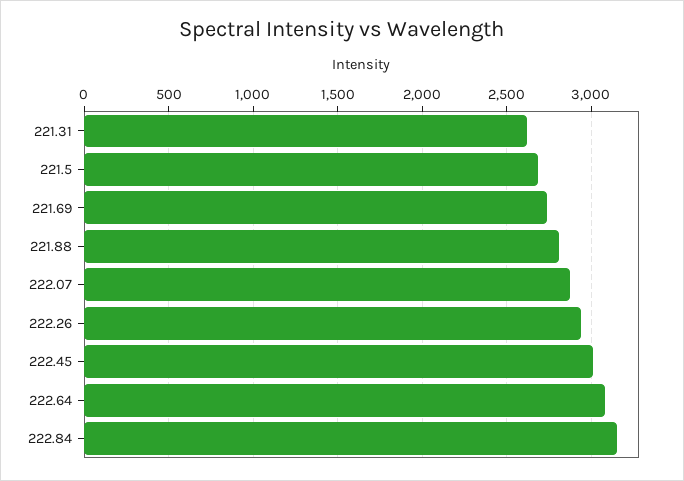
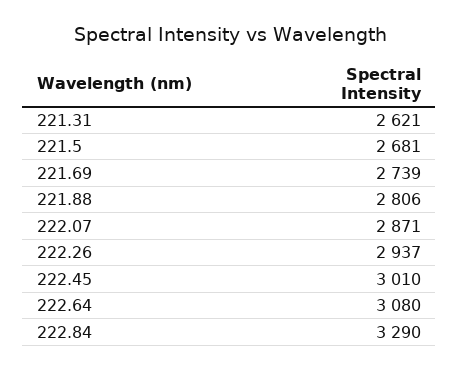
  {
    "221.31": 2621,
    "221.5": 2681,
    "221.69": 2739,
    "221.88": 2806,
    "222.07": 2871,
    "222.26": 2937,
    "222.45": 3010,
    "222.64": 3080,
-   "222.84": 3150
+   "222.84": 3290
  }

